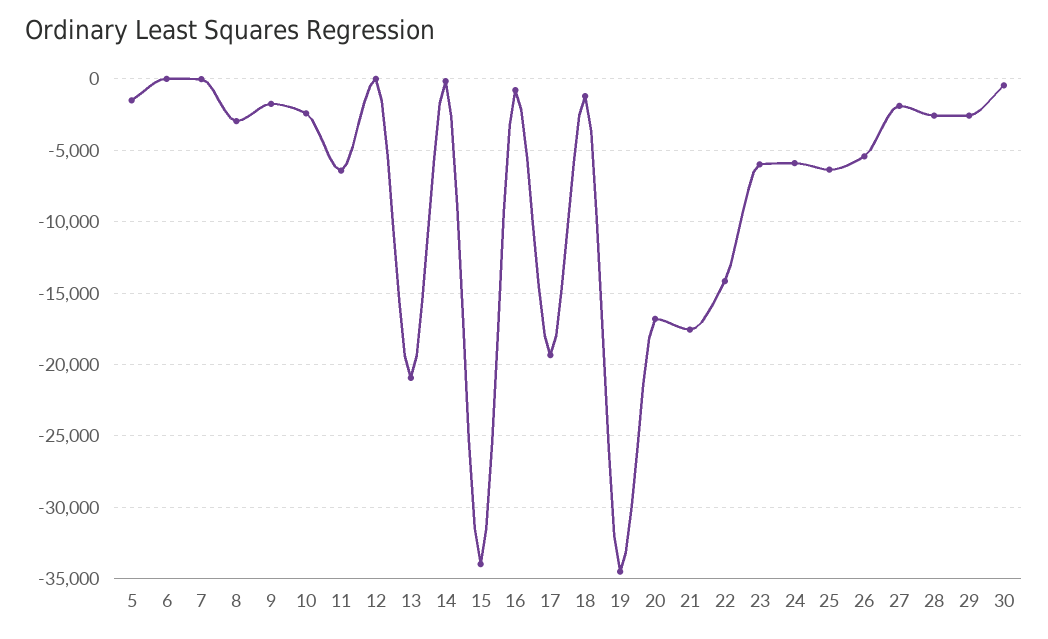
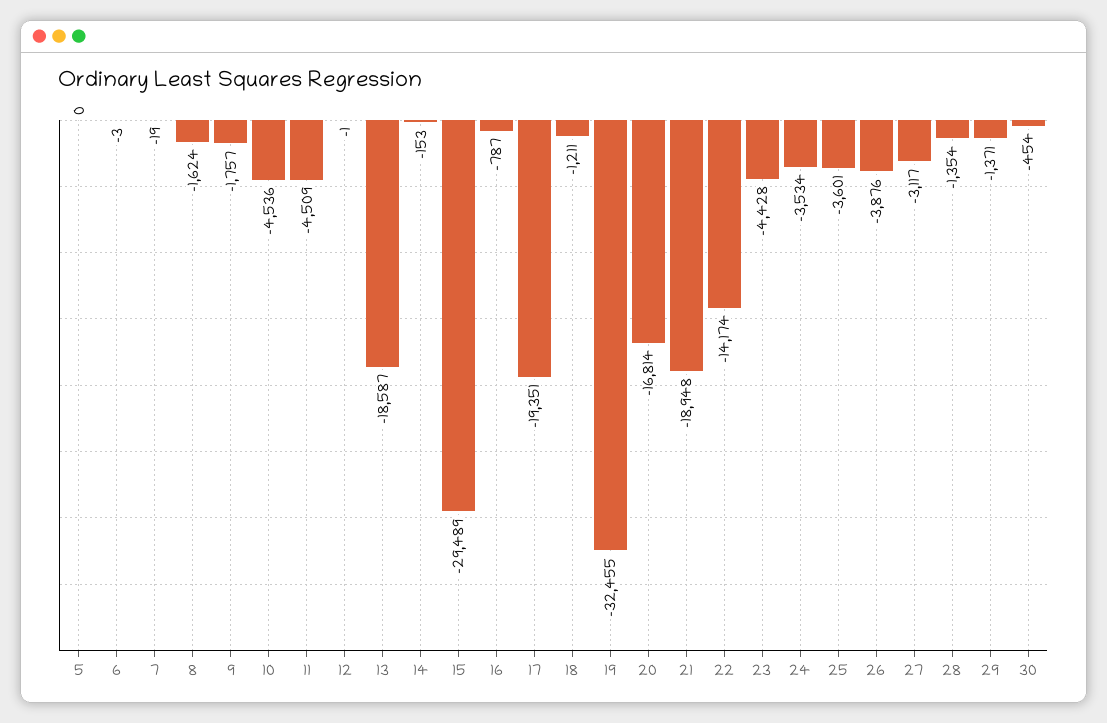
  {
-   "5": -1500,
+   "5": 0,
    "6": -3,
    "7": -19,
-   "8": -3000,
+   "8": -1624,
    "9": -1757,
-   "10": -2500,
+   "10": -4536,
-   "11": -6500,
+   "11": -4509,
    "12": -1,
-   "13": -21000,
+   "13": -18587,
    "14": -153,
-   "15": -34000,
+   "15": -29489,
    "16": -787,
    "17": -19351,
    "18": -1211,
-   "19": -34500,
+   "19": -32455,
    "20": -16814,
-   "21": -17500,
+   "21": -18948,
    "22": -14174,
-   "23": -6000,
+   "23": -4428,
-   "24": -6000,
+   "24": -3534,
-   "25": -6500,
+   "25": -3601,
-   "26": -5500,
+   "26": -3876,
-   "27": -2000,
+   "27": -3117,
-   "28": -2500,
+   "28": -1354,
-   "29": -2500,
+   "29": -1371,
    "30": -454
  }

